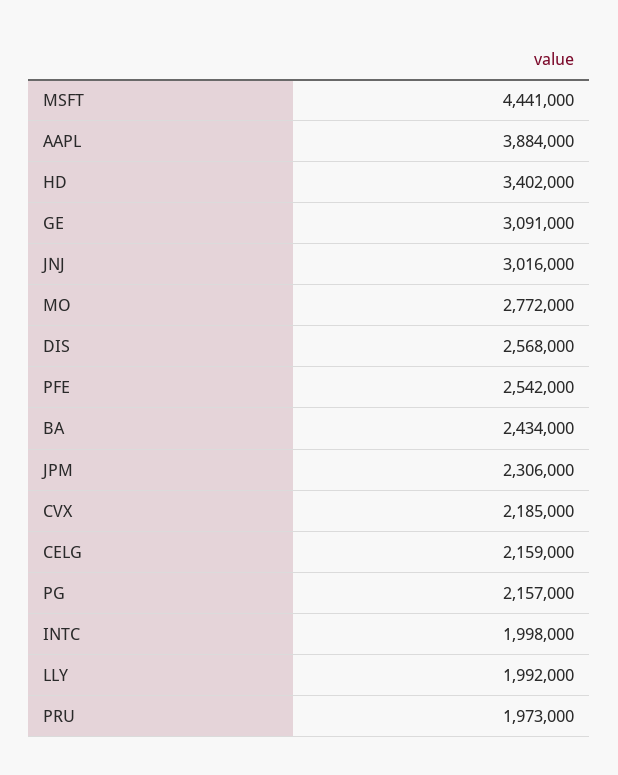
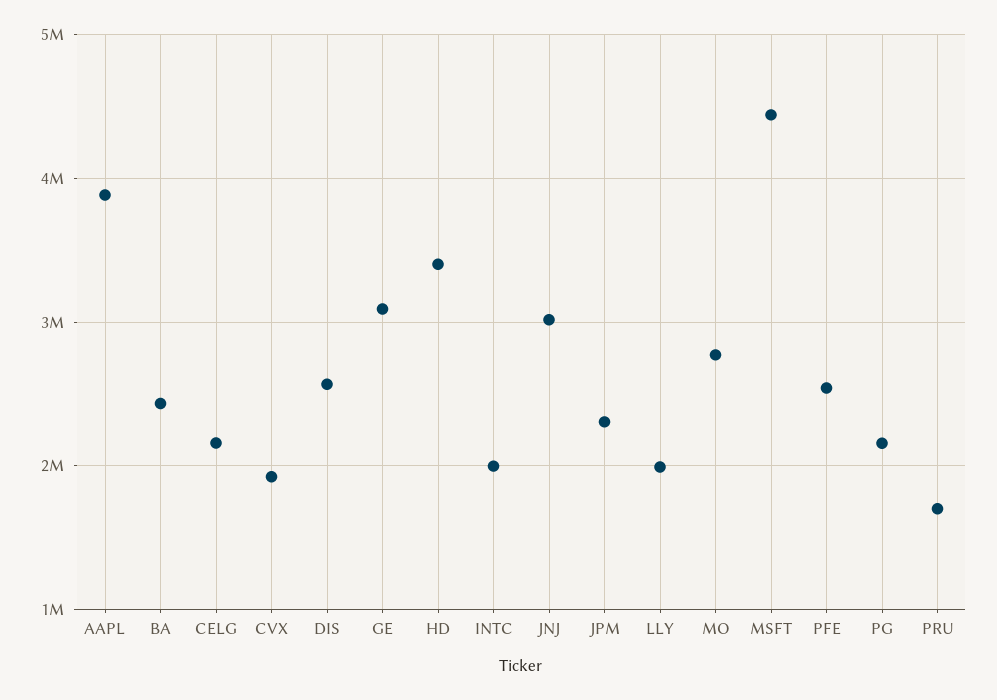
  {
    "MSFT": 4441000,
    "AAPL": 3884000,
    "HD": 3402000,
    "GE": 3091000,
    "JNJ": 3016000,
    "MO": 2772000,
    "DIS": 2568000,
    "PFE": 2542000,
    "BA": 2434000,
    "JPM": 2306000,
-   "CVX": 2185000,
+   "CVX": 1900000,
    "CELG": 2159000,
    "PG": 2157000,
    "INTC": 1998000,
    "LLY": 1992000,
-   "PRU": 1973000
+   "PRU": 1700000
  }

